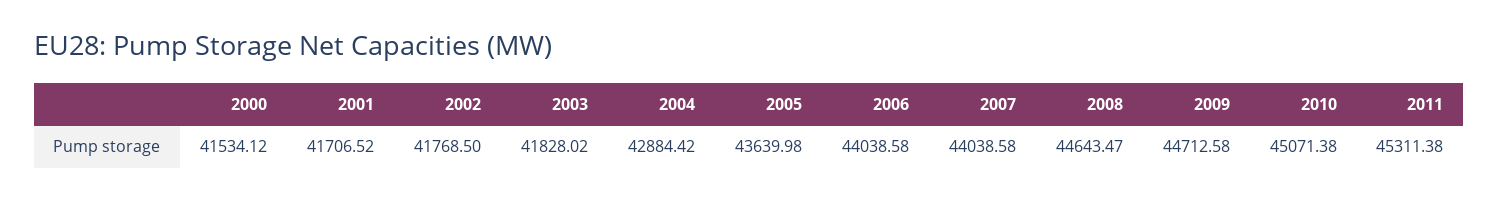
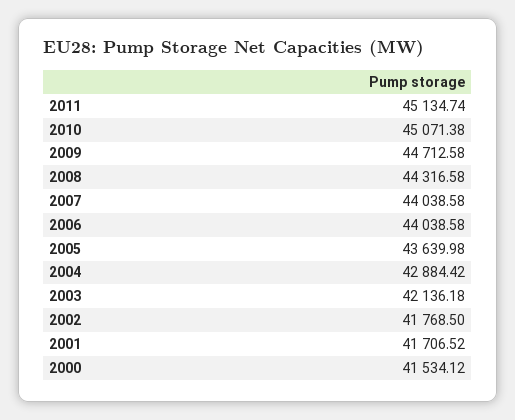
  {
    "2000": 41534.12,
    "2001": 41706.52,
    "2002": 41768.5,
-   "2003": 41828.02,
+   "2003": 42136.18,
    "2004": 42884.42,
    "2005": 43639.98,
    "2006": 44038.58,
    "2007": 44038.58,
-   "2008": 44643.47,
+   "2008": 44316.58,
    "2009": 44712.58,
    "2010": 45071.38,
-   "2011": 45311.38
+   "2011": 45134.74
  }

